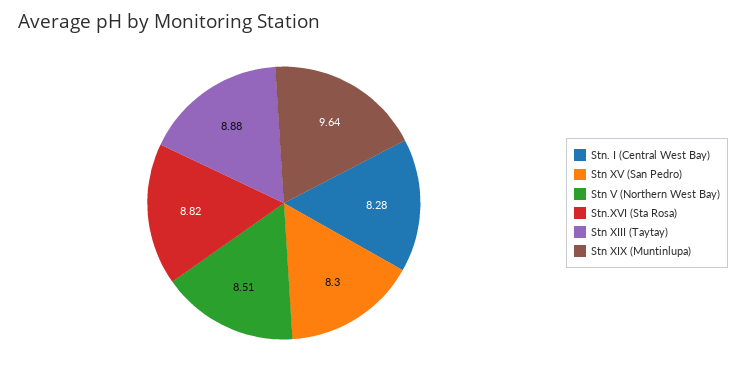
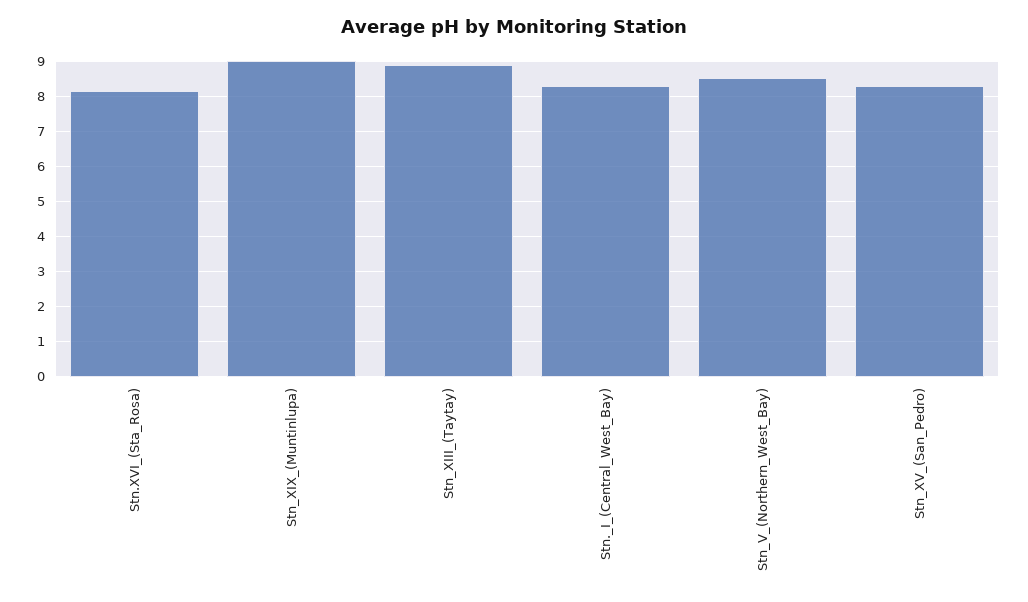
  {
    "Stn. I (Central West Bay)": 8.28,
    "Stn XV (San Pedro)": 8.3,
    "Stn V (Northern West Bay)": 8.51,
-   "Stn.XVI (Sta Rosa)": 8.82,
+   "Stn.XVI (Sta Rosa)": 8.2,
    "Stn XIII (Taytay)": 8.88,
-   "Stn XIX (Muntinlupa)": 9.64
+   "Stn XIX (Muntinlupa)": 9
  }

